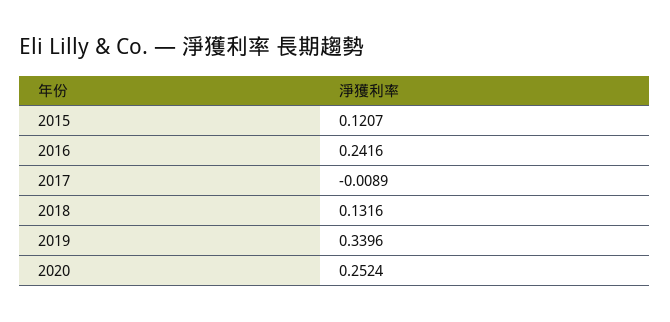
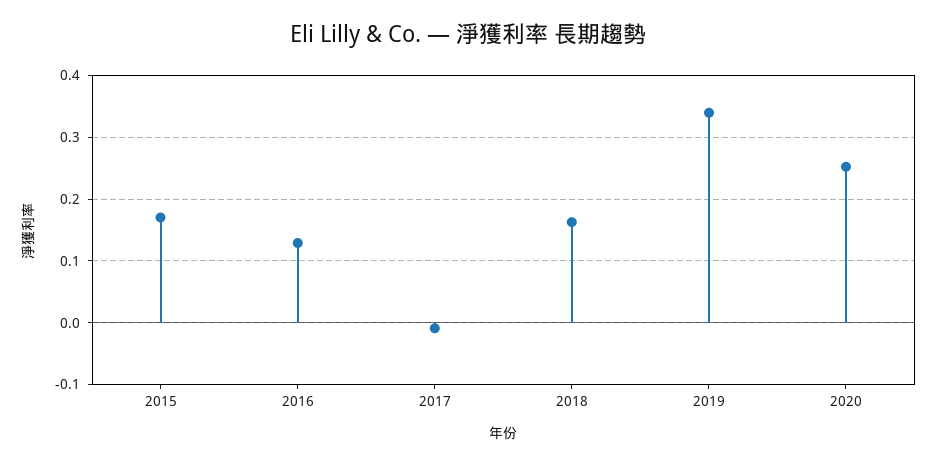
  {
-   "2015": 0.1207,
+   "2015": 0.17,
-   "2016": 0.2416,
+   "2016": 0.13,
    "2017": -0.0089,
-   "2018": 0.1316,
+   "2018": 0.16,
    "2019": 0.3396,
    "2020": 0.2524
  }

